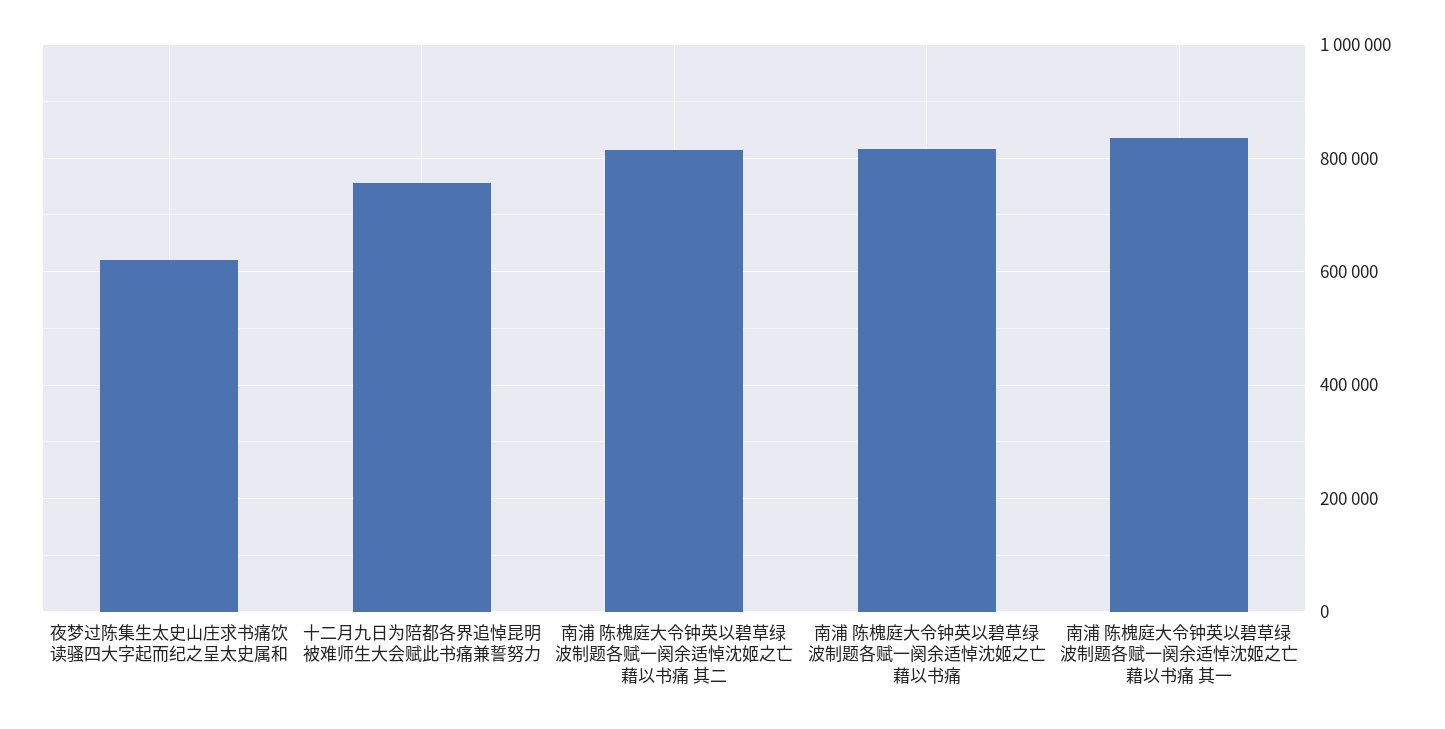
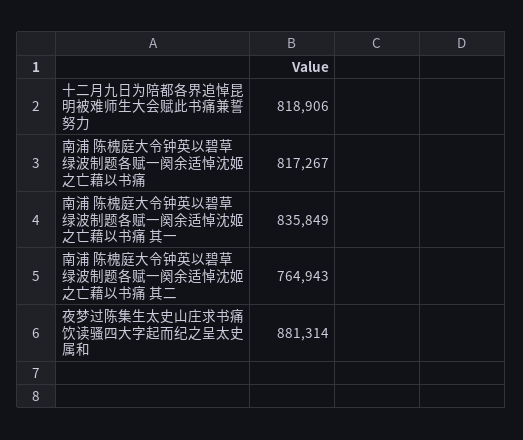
  {
-   "夜梦过陈集生太史山庄求书痛饮读骚四大字起而纪之呈太史属和": 620000,
+   "夜梦过陈集生太史山庄求书痛饮读骚四大字起而纪之呈太史属和": 881314,
-   "十二月九日为陪都各界追悼昆明被难师生大会赋此书痛兼誓努力": 760000,
+   "十二月九日为陪都各界追悼昆明被难师生大会赋此书痛兼誓努力": 818906,
-   "南浦 陈槐庭大令钟英以碧草绿波制题各赋一阕余适悼沈姬之亡藉以书痛 其二": 820000,
+   "南浦 陈槐庭大令钟英以碧草绿波制题各赋一阕余适悼沈姬之亡藉以书痛 其二": 764943,
    "南浦 陈槐庭大令钟英以碧草绿波制题各赋一阕余适悼沈姬之亡藉以书痛": 817267,
    "南浦 陈槐庭大令钟英以碧草绿波制题各赋一阕余适悼沈姬之亡藉以书痛 其一": 835849
  }

